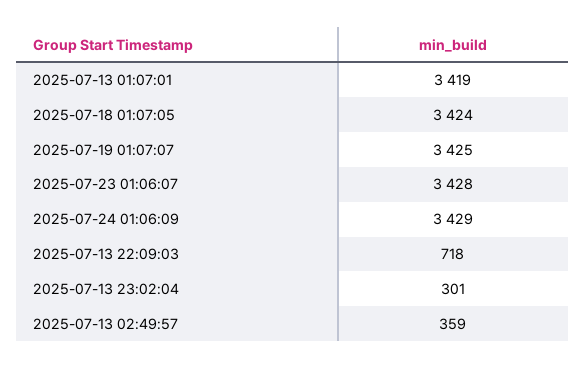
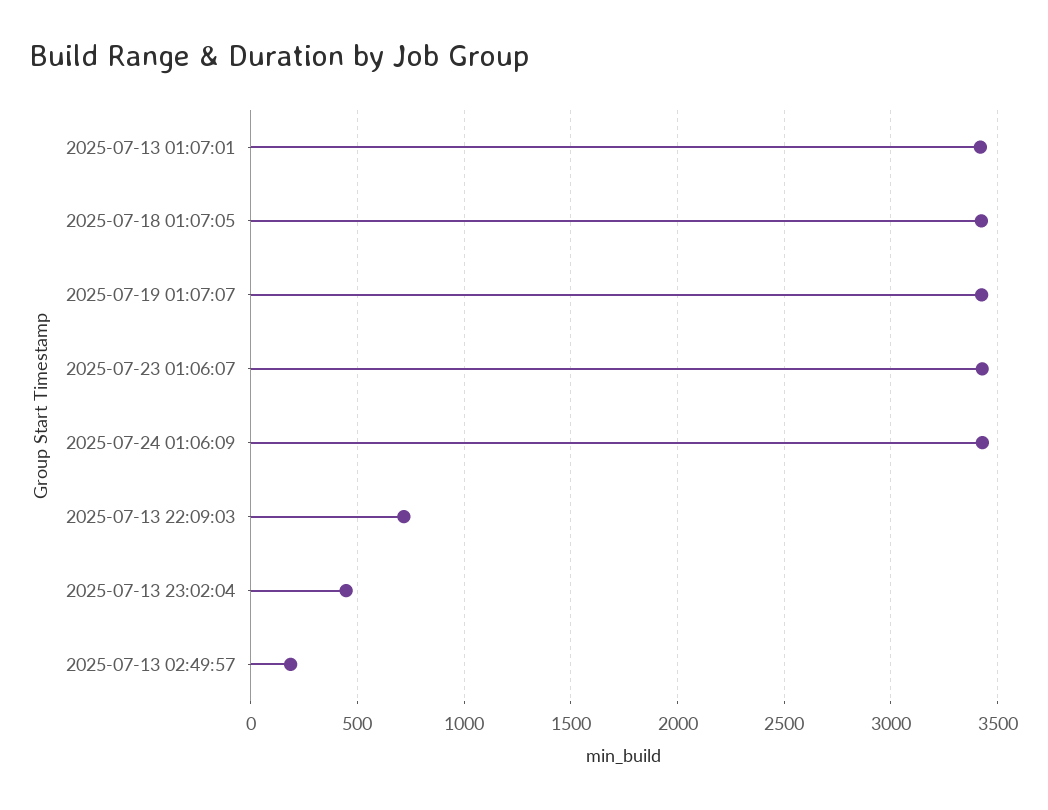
  {
    "2025-07-13 01:07:01": 3419,
    "2025-07-18 01:07:05": 3424,
    "2025-07-19 01:07:07": 3425,
    "2025-07-23 01:06:07": 3428,
    "2025-07-24 01:06:09": 3429,
    "2025-07-13 22:09:03": 718,
-   "2025-07-13 23:02:04": 301,
+   "2025-07-13 23:02:04": 450,
-   "2025-07-13 02:49:57": 359
+   "2025-07-13 02:49:57": 200
  }

